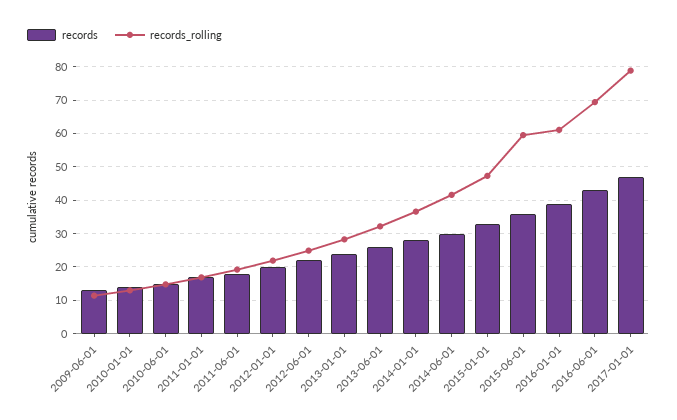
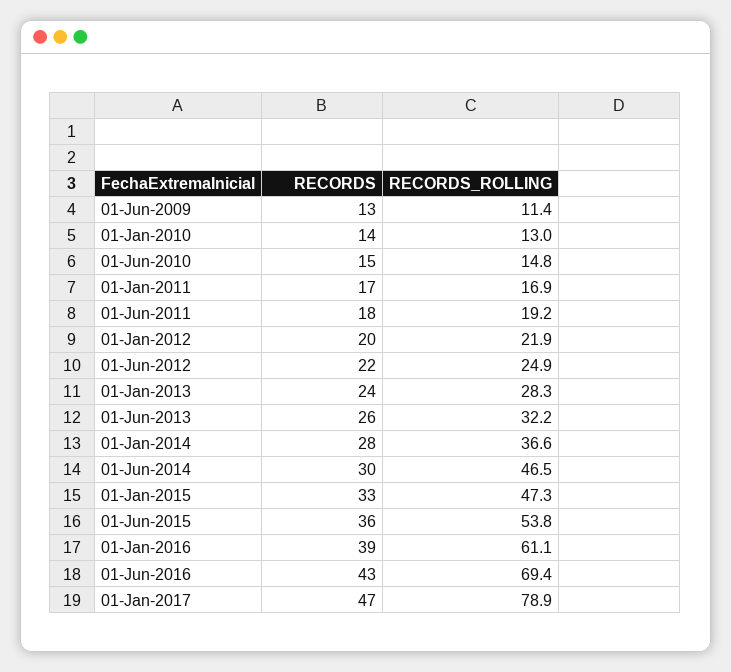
  {
    "records": {
      "2009-06-01": 13,
      "2010-01-01": 14,
      "2010-06-01": 15,
      "2011-01-01": 17,
      "2011-06-01": 18,
      "2012-01-01": 20,
      "2012-06-01": 22,
      "2013-01-01": 24,
      "2013-06-01": 26,
      "2014-01-01": 28,
      "2014-06-01": 30,
      "2015-01-01": 33,
      "2015-06-01": 36,
      "2016-01-01": 39,
      "2016-06-01": 43,
      "2017-01-01": 47
    },
    "records_rolling": {
      "2009-06-01": 11.4,
      "2010-01-01": 13,
      "2010-06-01": 14.8,
      "2011-01-01": 16.9,
      "2011-06-01": 19.2,
      "2012-01-01": 21.9,
      "2012-06-01": 24.9,
      "2013-01-01": 28.3,
      "2013-06-01": 32.2,
      "2014-01-01": 36.6,
-     "2014-06-01": 42,
+     "2014-06-01": 46.5,
      "2015-01-01": 47.3,
-     "2015-06-01": 60,
+     "2015-06-01": 53.8,
      "2016-01-01": 61.1,
      "2016-06-01": 69.4,
      "2017-01-01": 78.9
    }
  }

